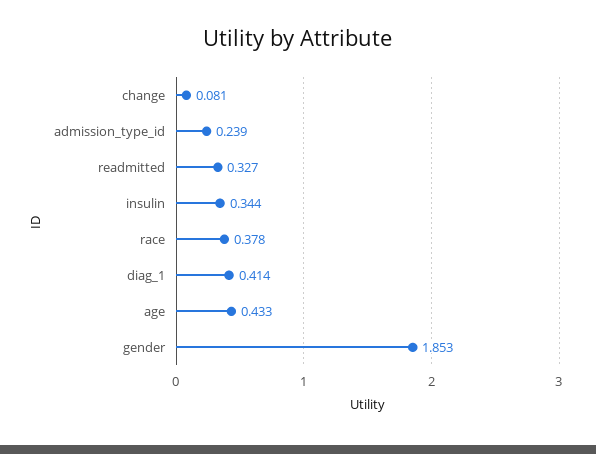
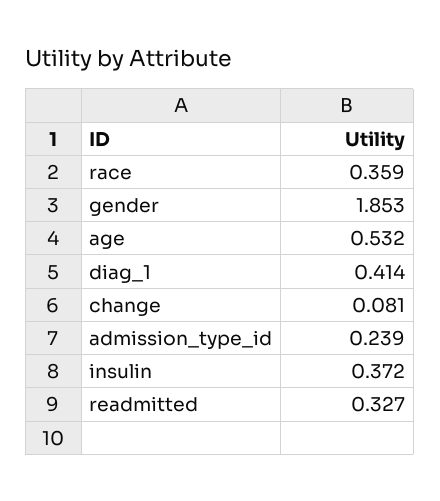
  {
    "change": 0.081,
    "admission_type_id": 0.239,
    "readmitted": 0.327,
-   "insulin": 0.344,
+   "insulin": 0.372,
-   "race": 0.378,
+   "race": 0.359,
    "diag_1": 0.414,
-   "age": 0.433,
+   "age": 0.532,
    "gender": 1.853
  }

